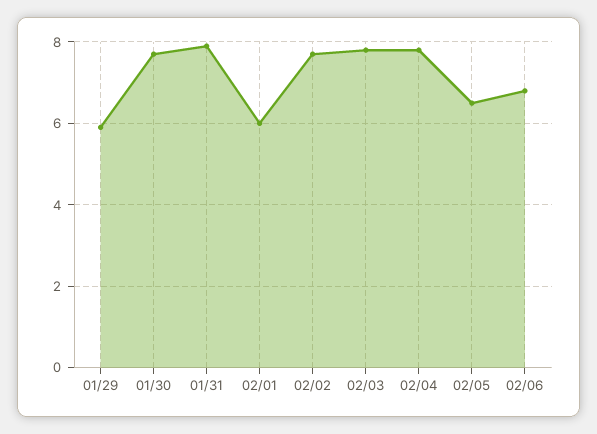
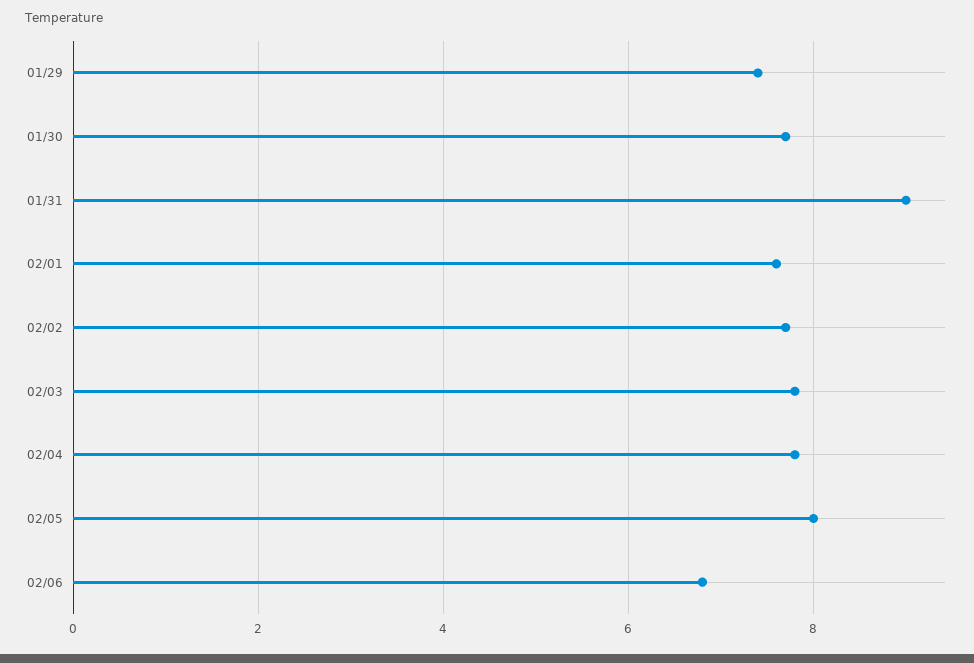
  {
-   "01/29": 6,
+   "01/29": 7.5,
    "01/30": 7.5,
-   "01/31": 8,
+   "01/31": 9,
-   "02/01": 6,
+   "02/01": 7.5,
    "02/02": 7.5,
    "02/03": 8,
    "02/04": 8,
-   "02/05": 6.5,
+   "02/05": 8,
    "02/06": 7
  }

